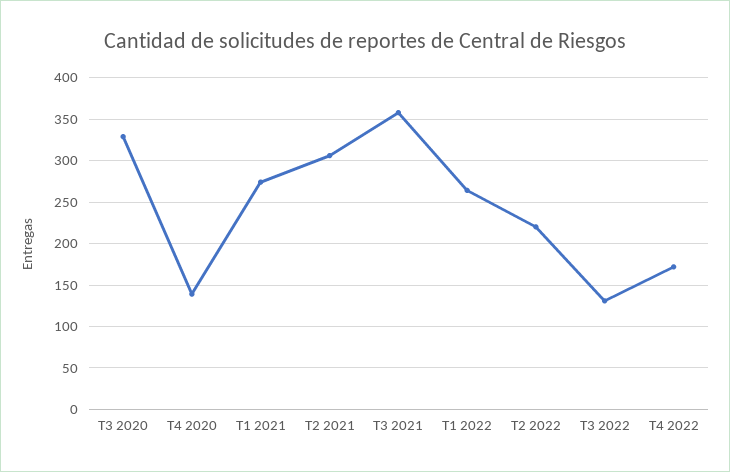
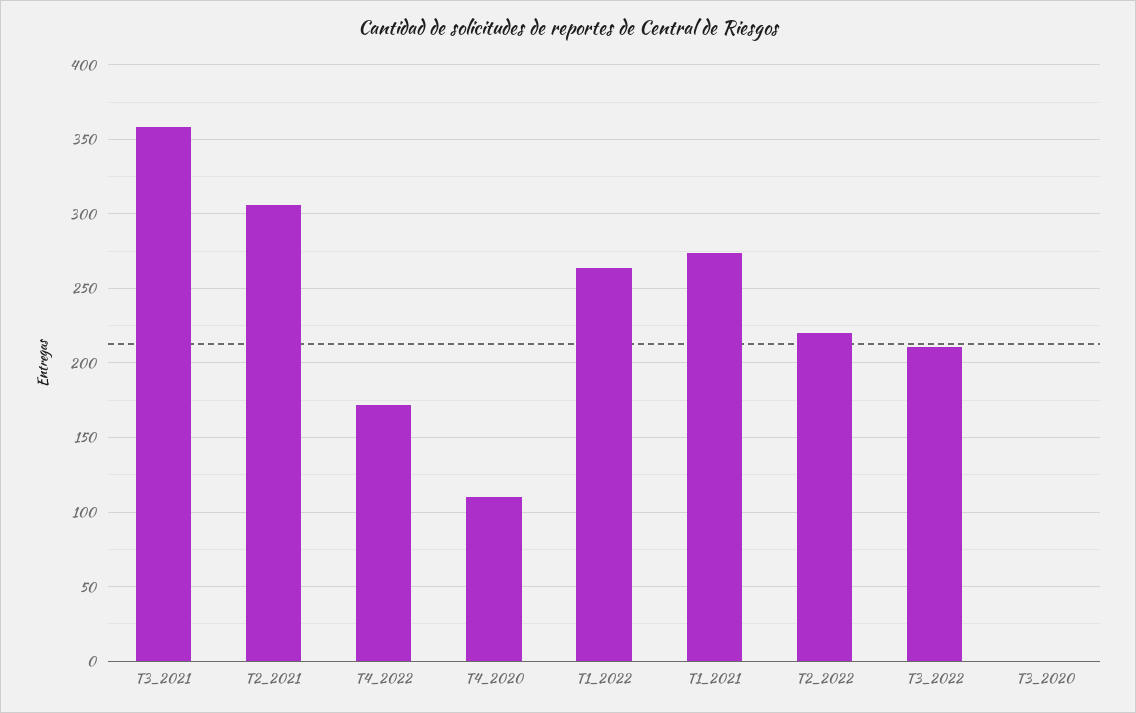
  {
-   "T3 2020": 330,
+   "T3 2020": 0,
-   "T4 2020": 140,
+   "T4 2020": 110,
    "T1 2021": 275,
    "T2 2021": 305,
    "T3 2021": 360,
    "T1 2022": 265,
    "T2 2022": 220,
-   "T3 2022": 130,
+   "T3 2022": 210,
    "T4 2022": 170
  }

